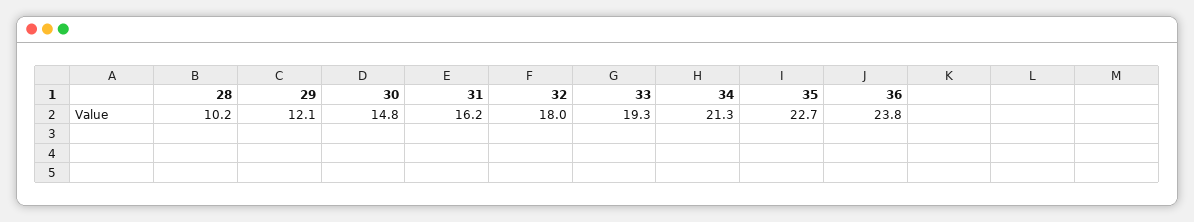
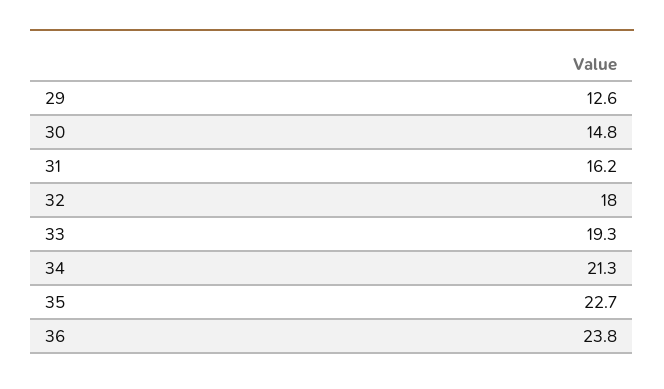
  {
-   "28": 10.2,
-   "29": 12.1,
+   "29": 12.6,
    "30": 14.8,
    "31": 16.2,
    "32": 18,
    "33": 19.3,
    "34": 21.3,
    "35": 22.7,
    "36": 23.8
  }

